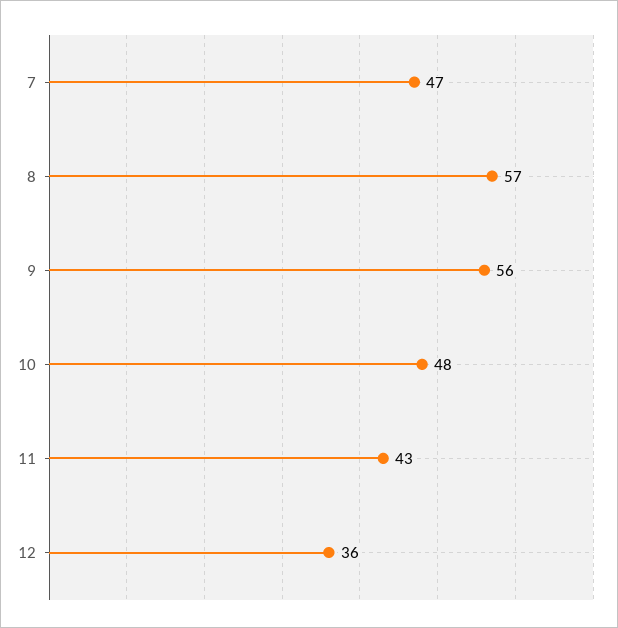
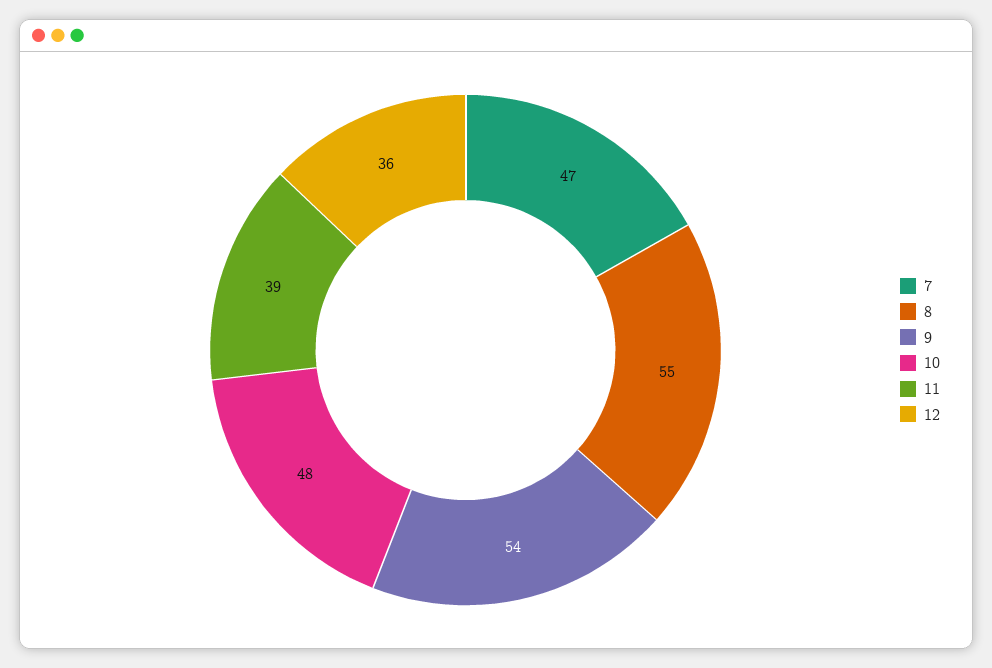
  {
    "7": 47,
-   "8": 57,
+   "8": 55,
-   "9": 56,
+   "9": 54,
    "10": 48,
-   "11": 43,
+   "11": 39,
    "12": 36
  }

